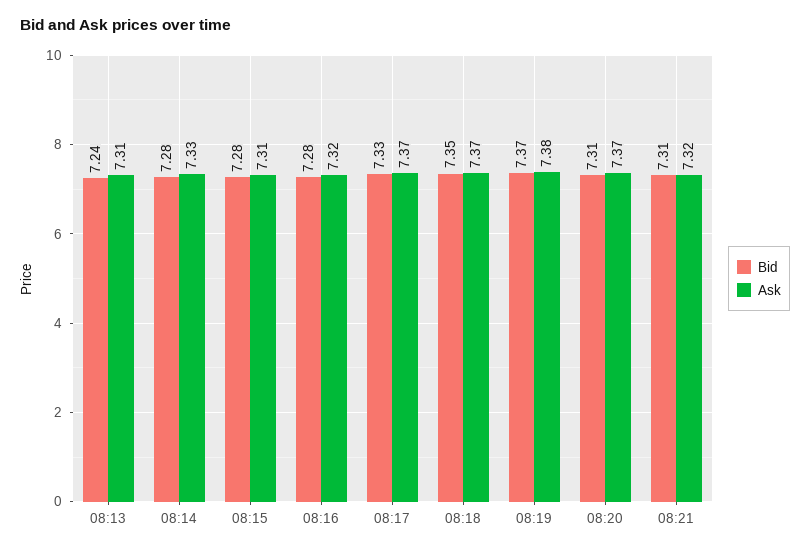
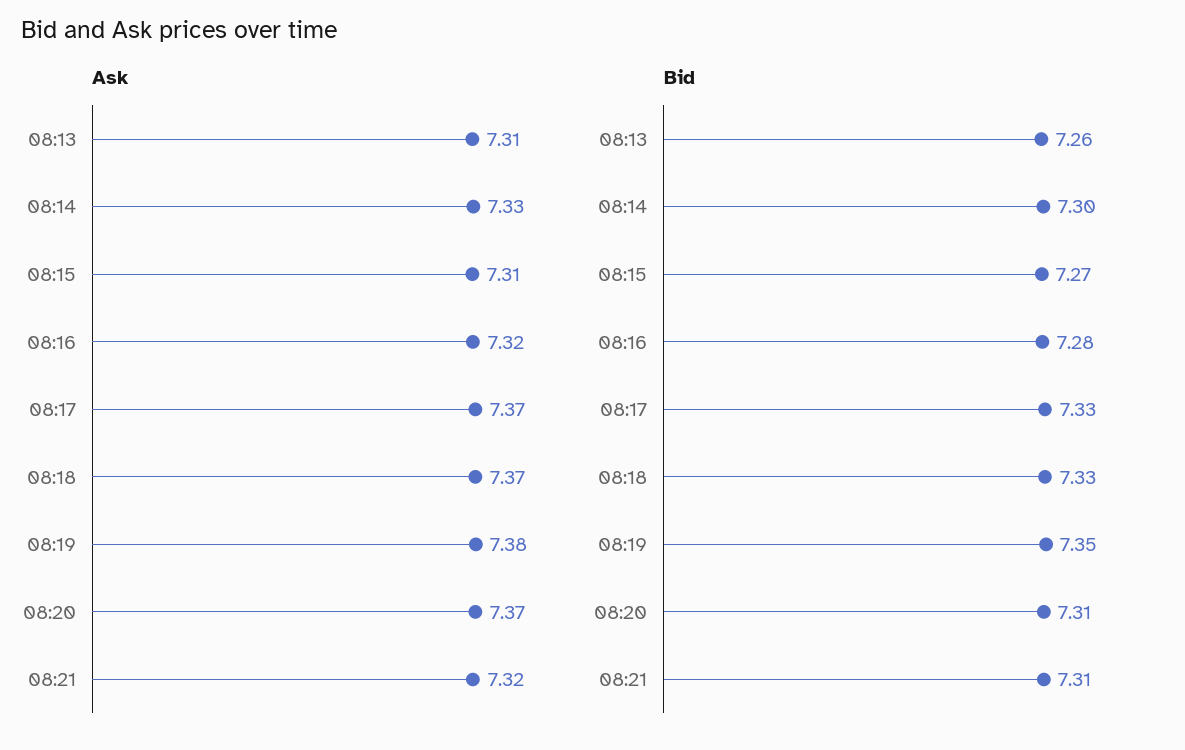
  {
    "Bid": {
-     "08:13": 7.24,
+     "08:13": 7.26,
-     "08:14": 7.28,
+     "08:14": 7.3,
-     "08:15": 7.28,
+     "08:15": 7.27,
      "08:16": 7.28,
      "08:17": 7.33,
-     "08:18": 7.35,
+     "08:18": 7.33,
-     "08:19": 7.37,
+     "08:19": 7.35,
      "08:20": 7.31,
      "08:21": 7.31
    },
    "Ask": {
      "08:13": 7.31,
      "08:14": 7.33,
      "08:15": 7.31,
      "08:16": 7.32,
      "08:17": 7.37,
      "08:18": 7.37,
      "08:19": 7.38,
      "08:20": 7.37,
      "08:21": 7.32
    }
  }

